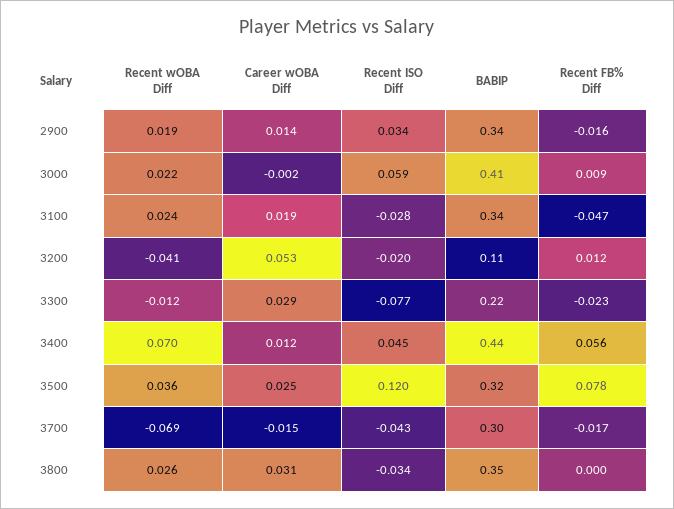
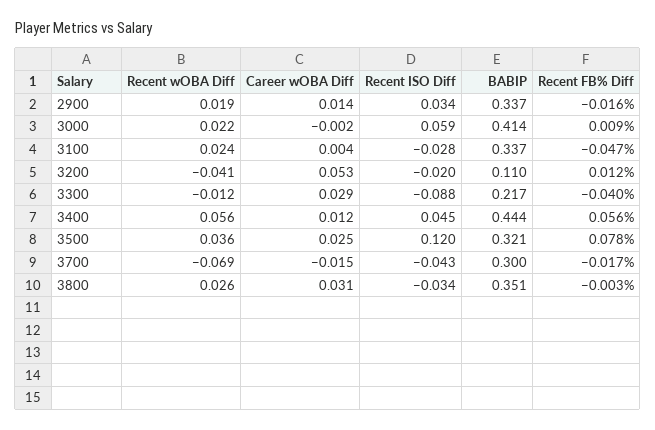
  {
    "Recent wOBA Diff": {
      "2900": 0.019,
      "3000": 0.022,
      "3100": 0.024,
      "3200": -0.041,
      "3300": -0.012,
-     "3400": 0.07,
+     "3400": 0.056,
      "3500": 0.036,
      "3700": -0.069,
      "3800": 0.026
    },
    "Career wOBA Diff": {
      "2900": 0.014,
      "3000": -0.002,
-     "3100": 0.019,
+     "3100": 0.004,
      "3200": 0.053,
      "3300": 0.029,
      "3400": 0.012,
      "3500": 0.025,
      "3700": -0.015,
      "3800": 0.031
    },
    "Recent ISO Diff": {
      "2900": 0.034,
      "3000": 0.059,
      "3100": -0.028,
      "3200": -0.02,
-     "3300": -0.077,
+     "3300": -0.088,
      "3400": 0.045,
      "3500": 0.12,
      "3700": -0.043,
      "3800": -0.034
    },
    "BABIP": {
      "2900": 0.337,
      "3000": 0.414,
      "3100": 0.337,
      "3200": 0.11,
      "3300": 0.217,
      "3400": 0.444,
      "3500": 0.321,
      "3700": 0.3,
      "3800": 0.351
    },
    "Recent FB% Diff": {
      "2900": -0.016,
      "3000": 0.009,
      "3100": -0.047,
      "3200": 0.012,
-     "3300": -0.023,
+     "3300": -0.04,
      "3400": 0.056,
      "3500": 0.078,
      "3700": -0.017,
-     "3800": 0
+     "3800": -0.003
    }
  }

